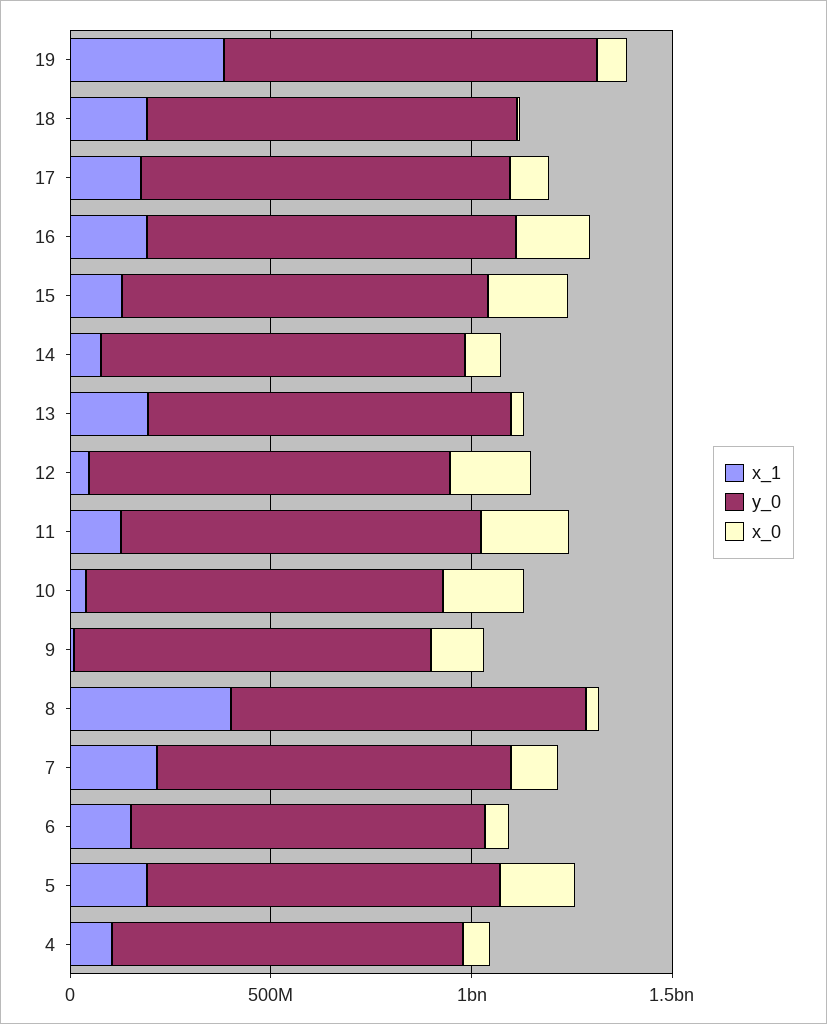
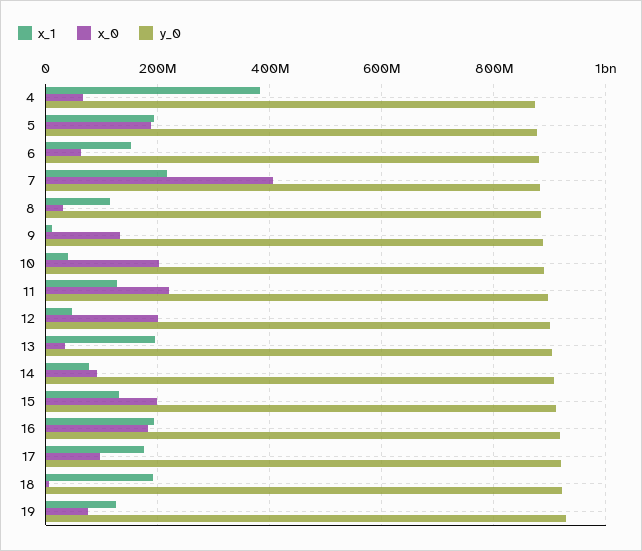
  {
    "x_1": {
-     "19": 400000000,
+     "19": 120000000,
      "18": 200000000,
      "17": 180000000,
      "16": 200000000,
      "15": 140000000,
      "14": 80000000,
      "13": 200000000,
      "12": 40000000,
      "11": 120000000,
      "10": 40000000,
      "9": 20000000,
-     "8": 400000000,
+     "8": 120000000,
      "7": 220000000,
      "6": 160000000,
      "5": 200000000,
-     "4": 100000000
+     "4": 380000000
    },
    "y_0": {
      "19": 920000000,
      "18": 920000000,
      "17": 920000000,
      "16": 920000000,
      "15": 920000000,
      "14": 900000000,
      "13": 900000000,
      "12": 900000000,
      "11": 900000000,
      "10": 900000000,
      "9": 880000000,
      "8": 880000000,
      "7": 880000000,
      "6": 880000000,
      "5": 880000000,
      "4": 880000000
    },
    "x_0": {
      "19": 80000000,
      "18": 0,
      "17": 100000000,
      "16": 180000000,
      "15": 200000000,
      "14": 100000000,
      "13": 40000000,
      "12": 200000000,
      "11": 220000000,
      "10": 200000000,
      "9": 140000000,
      "8": 40000000,
-     "7": 100000000,
+     "7": 400000000,
      "6": 60000000,
      "5": 180000000,
      "4": 60000000
    }
  }

